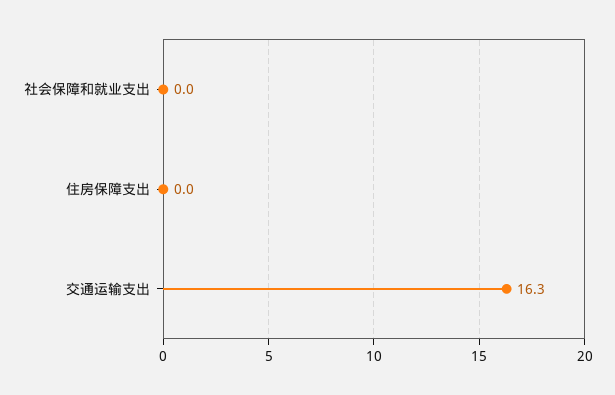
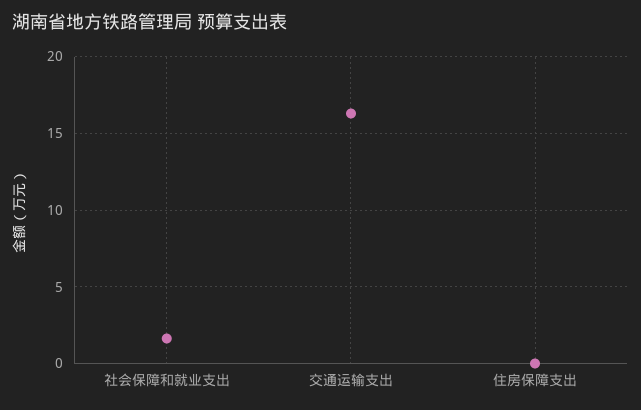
  {
-   "社会保障和就业支出": 0,
+   "社会保障和就业支出": 1.5,
    "住房保障支出": 0,
    "交通运输支出": 16.3
  }

